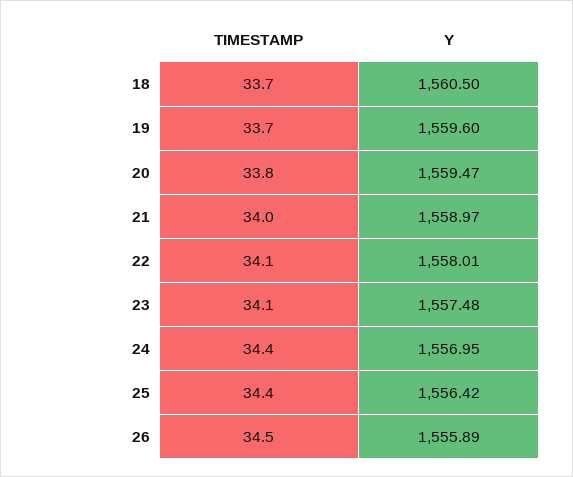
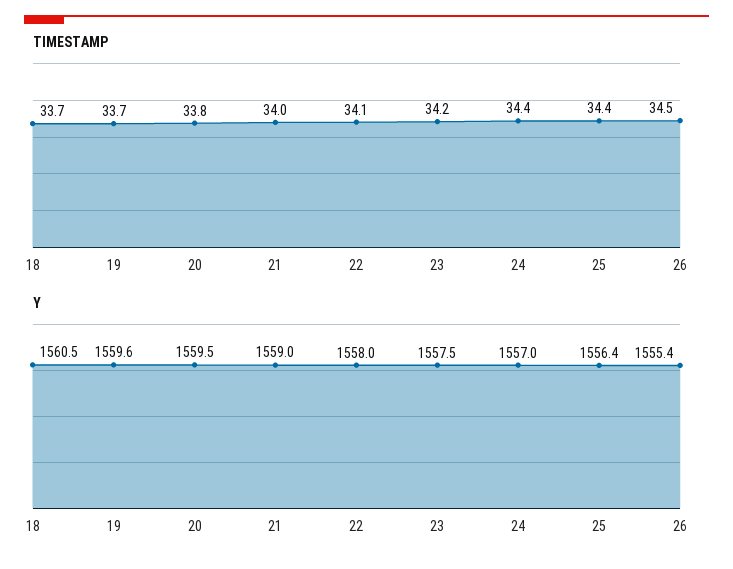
  {
    "TIMESTAMP": {
      "18": 33.7,
      "19": 33.7,
      "20": 33.8,
      "21": 34,
      "22": 34.1,
-     "23": 34.1,
+     "23": 34.2,
      "24": 34.4,
      "25": 34.4,
      "26": 34.5
    },
    "Y": {
      "18": 1560.5,
      "19": 1559.6,
      "20": 1559.47,
      "21": 1558.97,
      "22": 1558.01,
      "23": 1557.48,
      "24": 1556.95,
      "25": 1556.42,
-     "26": 1555.89
+     "26": 1555.4
    }
  }

